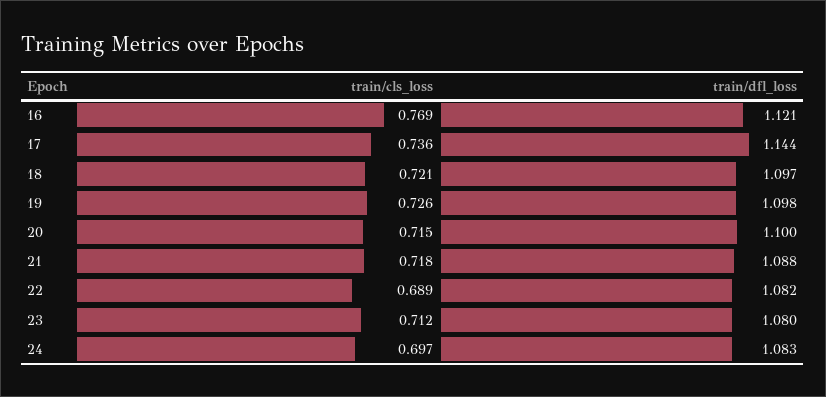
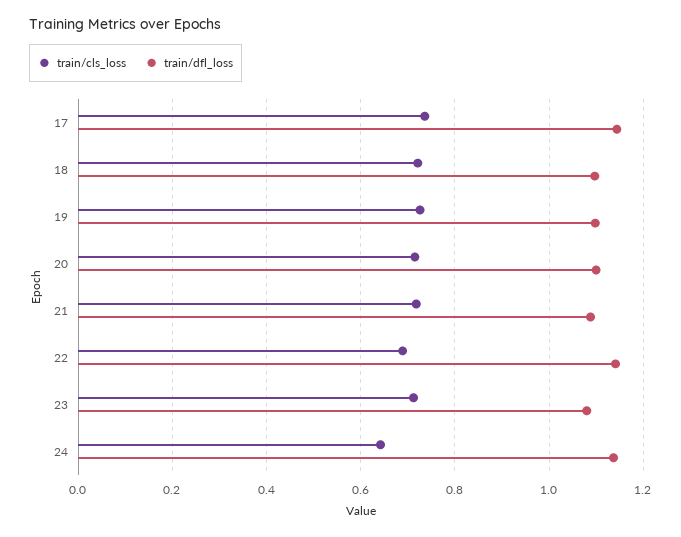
  {
    "train/cls_loss": {
-     "16": 0.769,
      "17": 0.736,
      "18": 0.721,
      "19": 0.726,
      "20": 0.715,
      "21": 0.718,
      "22": 0.689,
      "23": 0.712,
-     "24": 0.697
+     "24": 0.64
    },
    "train/dfl_loss": {
-     "16": 1.121,
      "17": 1.144,
      "18": 1.097,
      "19": 1.098,
      "20": 1.1,
      "21": 1.088,
-     "22": 1.082,
+     "22": 1.14,
      "23": 1.08,
-     "24": 1.083
+     "24": 1.14
    }
  }

